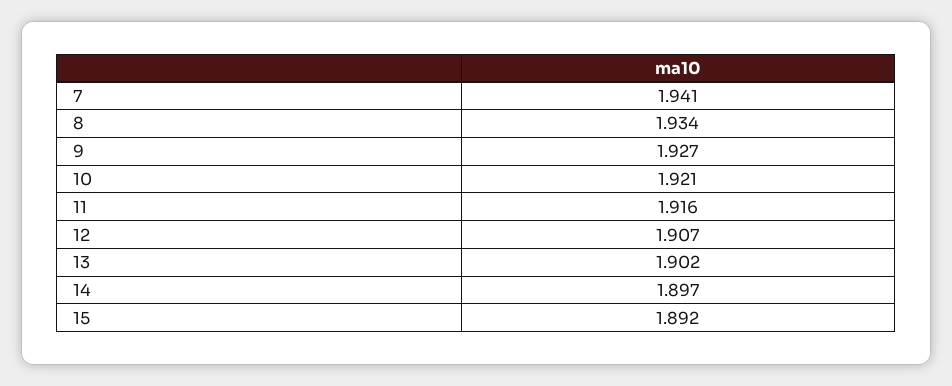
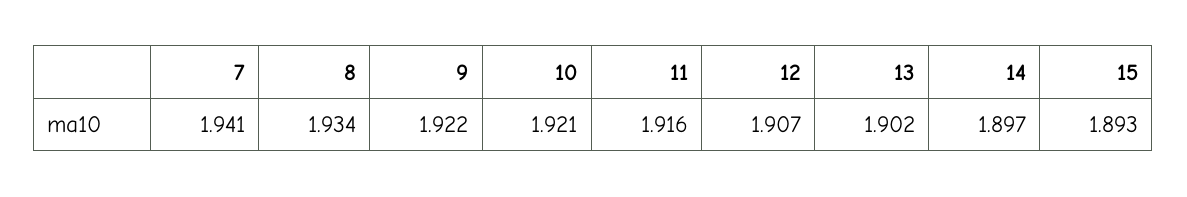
  {
    "7": 1.941,
    "8": 1.934,
-   "9": 1.927,
+   "9": 1.922,
    "10": 1.921,
    "11": 1.916,
    "12": 1.907,
    "13": 1.902,
    "14": 1.897,
-   "15": 1.892
+   "15": 1.893
  }

